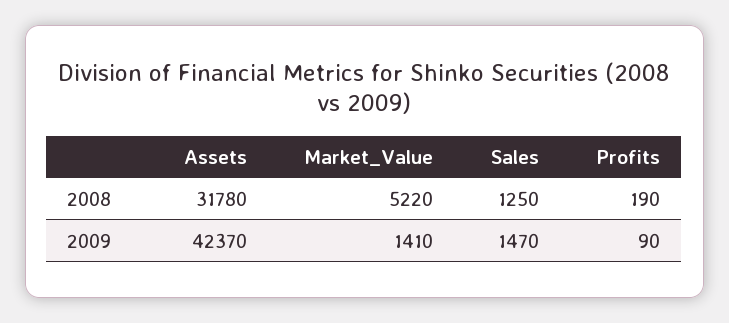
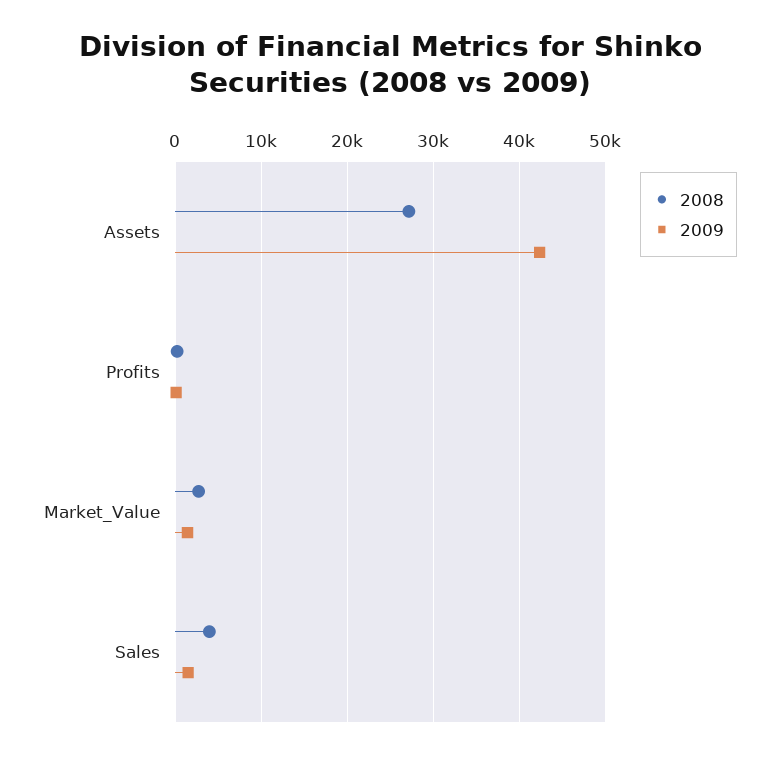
  {
    "2008": {
-     "Assets": 31780,
+     "Assets": 27000,
-     "Market_Value": 5220,
+     "Market_Value": 3000,
-     "Sales": 1250,
+     "Sales": 4000,
      "Profits": 190
    },
    "2009": {
      "Assets": 42370,
      "Market_Value": 1410,
      "Sales": 1470,
      "Profits": 90
    }
  }

